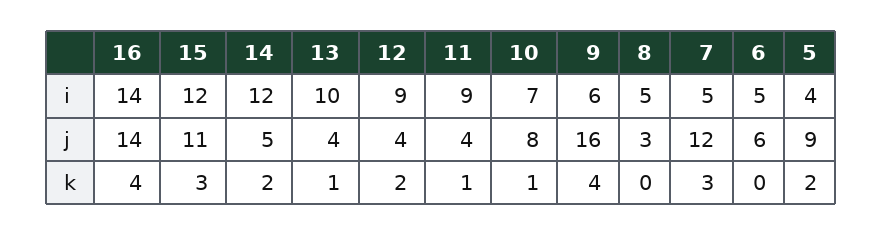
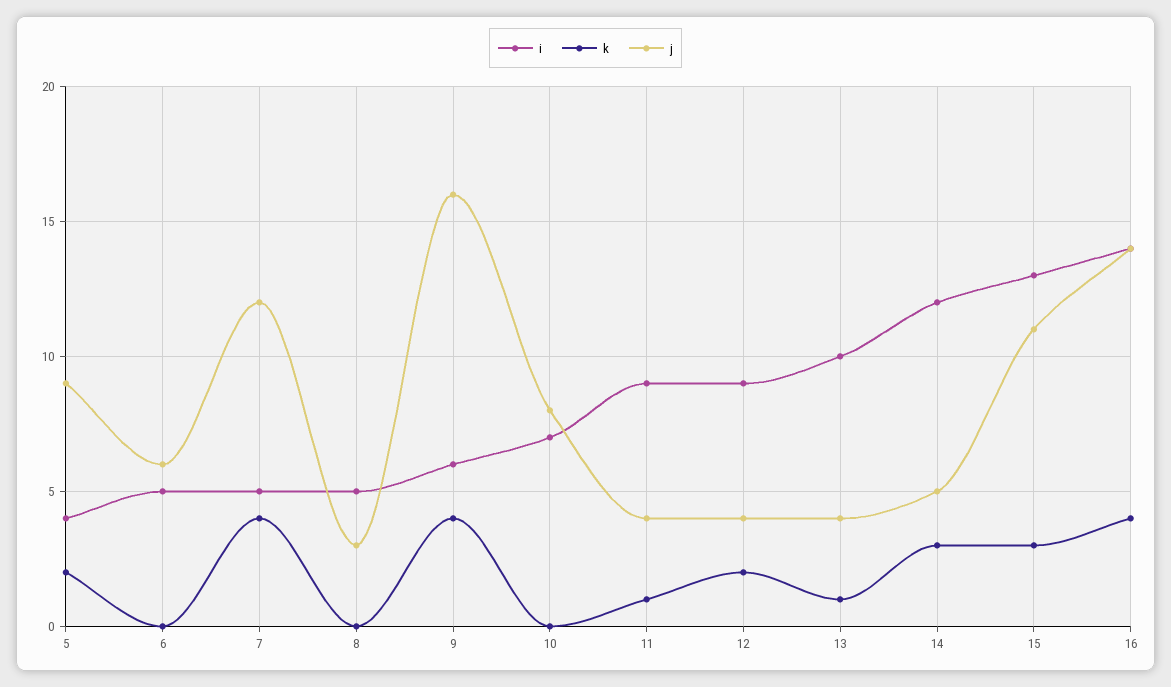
  {
    "i": {
      "16": 14,
-     "15": 12,
+     "15": 13,
      "14": 12,
      "13": 10,
      "12": 9,
      "11": 9,
      "10": 7,
      "9": 6,
      "8": 5,
      "7": 5,
      "6": 5,
      "5": 4
    },
    "j": {
      "16": 14,
      "15": 11,
      "14": 5,
      "13": 4,
      "12": 4,
      "11": 4,
      "10": 8,
      "9": 16,
      "8": 3,
      "7": 12,
      "6": 6,
      "5": 9
    },
    "k": {
      "16": 4,
      "15": 3,
-     "14": 2,
+     "14": 3,
      "13": 1,
      "12": 2,
      "11": 1,
-     "10": 1,
+     "10": 0,
      "9": 4,
      "8": 0,
-     "7": 3,
+     "7": 4,
      "6": 0,
      "5": 2
    }
  }

